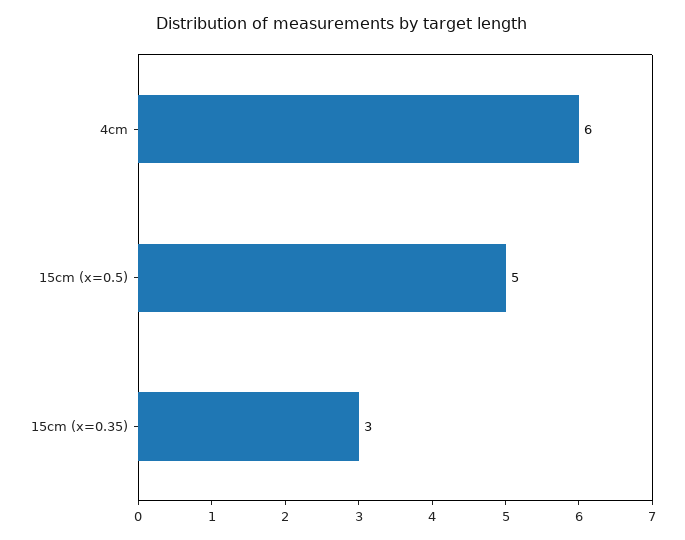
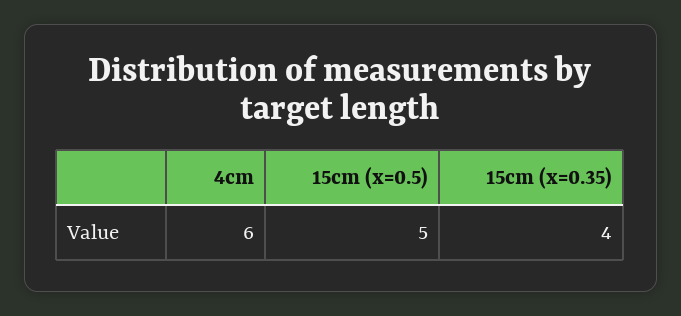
  {
    "4cm": 6,
    "15cm (x=0.5)": 5,
-   "15cm (x=0.35)": 3
+   "15cm (x=0.35)": 4
  }

